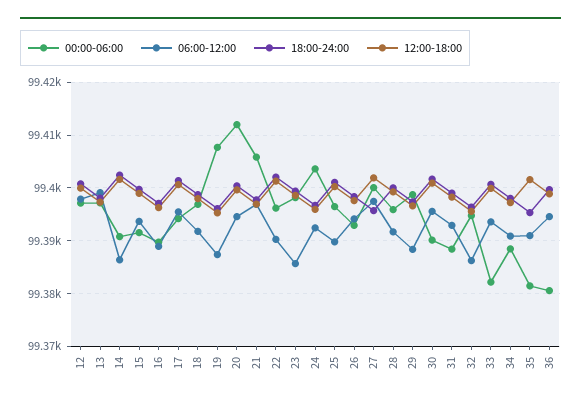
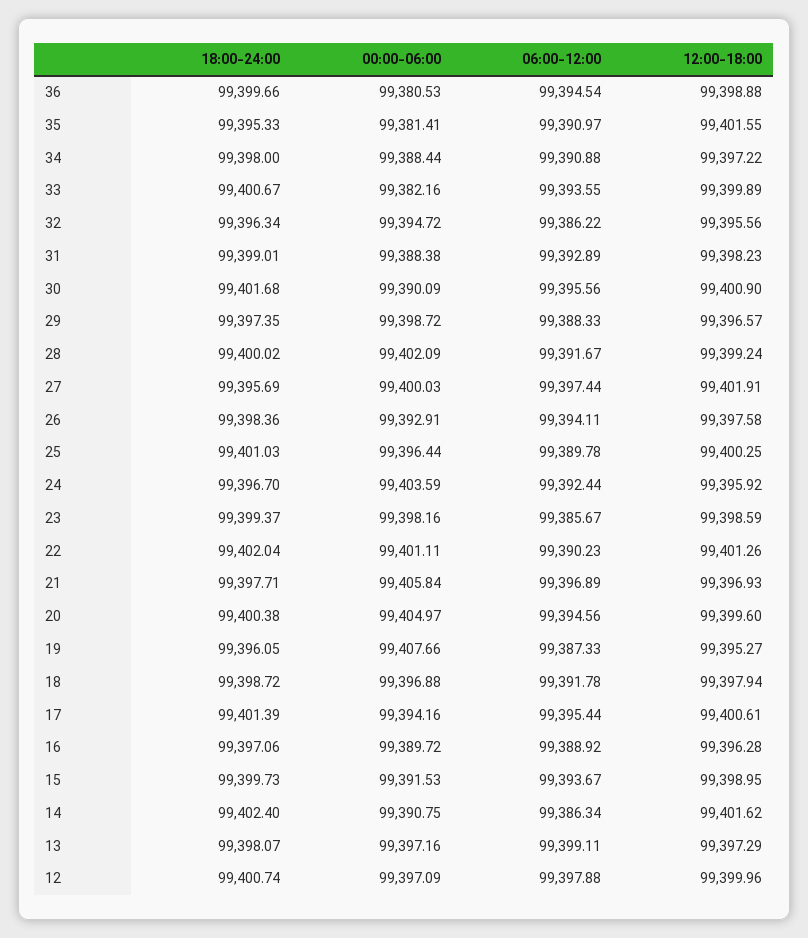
  {
    "00:00-06:00": {
      "12": 99397.09,
      "13": 99397.16,
      "14": 99390.75,
      "15": 99391.53,
      "16": 99389.72,
      "17": 99394.16,
      "18": 99396.88,
      "19": 99407.66,
-     "20": 99412,
+     "20": 99404.97,
      "21": 99405.84,
-     "22": 99396,
+     "22": 99401.11,
      "23": 99398.16,
      "24": 99403.59,
      "25": 99396.44,
      "26": 99392.91,
      "27": 99400.03,
-     "28": 99396,
+     "28": 99402.09,
      "29": 99398.72,
      "30": 99390.09,
      "31": 99388.38,
      "32": 99394.72,
      "33": 99382.16,
      "34": 99388.44,
      "35": 99381.41,
      "36": 99380.53
    },
    "06:00-12:00": {
      "12": 99397.88,
      "13": 99399.11,
      "14": 99386.34,
      "15": 99393.67,
      "16": 99388.92,
      "17": 99395.44,
      "18": 99391.78,
      "19": 99387.33,
      "20": 99394.56,
      "21": 99396.89,
      "22": 99390.23,
      "23": 99385.67,
      "24": 99392.44,
      "25": 99389.78,
      "26": 99394.11,
      "27": 99397.44,
      "28": 99391.67,
      "29": 99388.33,
      "30": 99395.56,
      "31": 99392.89,
      "32": 99386.22,
      "33": 99393.55,
      "34": 99390.88,
      "35": 99390.97,
      "36": 99394.54
    },
    "18:00-24:00": {
      "12": 99400.74,
      "13": 99398.07,
      "14": 99402.4,
      "15": 99399.73,
      "16": 99397.06,
      "17": 99401.39,
      "18": 99398.72,
      "19": 99396.05,
      "20": 99400.38,
      "21": 99397.71,
      "22": 99402.04,
      "23": 99399.37,
      "24": 99396.7,
      "25": 99401.03,
      "26": 99398.36,
      "27": 99395.69,
      "28": 99400.02,
      "29": 99397.35,
      "30": 99401.68,
      "31": 99399.01,
      "32": 99396.34,
      "33": 99400.67,
      "34": 99398,
      "35": 99395.33,
      "36": 99399.66
    },
    "12:00-18:00": {
      "12": 99399.96,
      "13": 99397.29,
      "14": 99401.62,
      "15": 99398.95,
      "16": 99396.28,
      "17": 99400.61,
      "18": 99397.94,
      "19": 99395.27,
      "20": 99399.6,
      "21": 99396.93,
      "22": 99401.26,
      "23": 99398.59,
      "24": 99395.92,
      "25": 99400.25,
      "26": 99397.58,
      "27": 99401.91,
      "28": 99399.24,
      "29": 99396.57,
      "30": 99400.9,
      "31": 99398.23,
      "32": 99395.56,
      "33": 99399.89,
      "34": 99397.22,
      "35": 99401.55,
      "36": 99398.88
    }
  }

